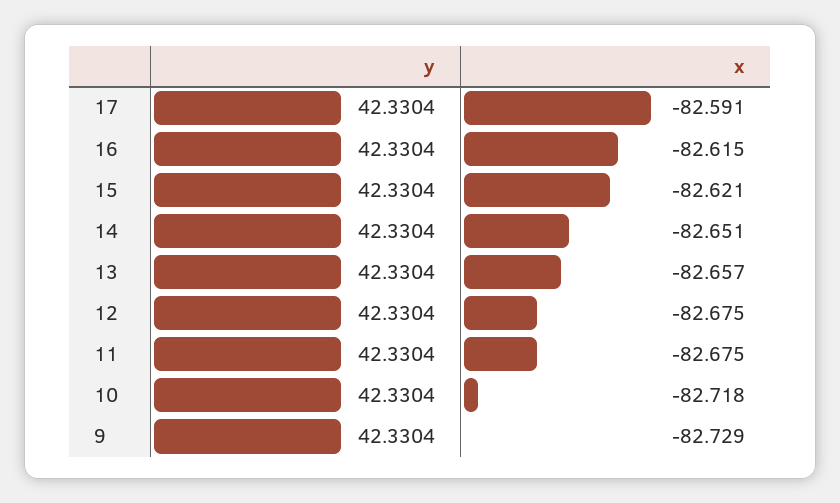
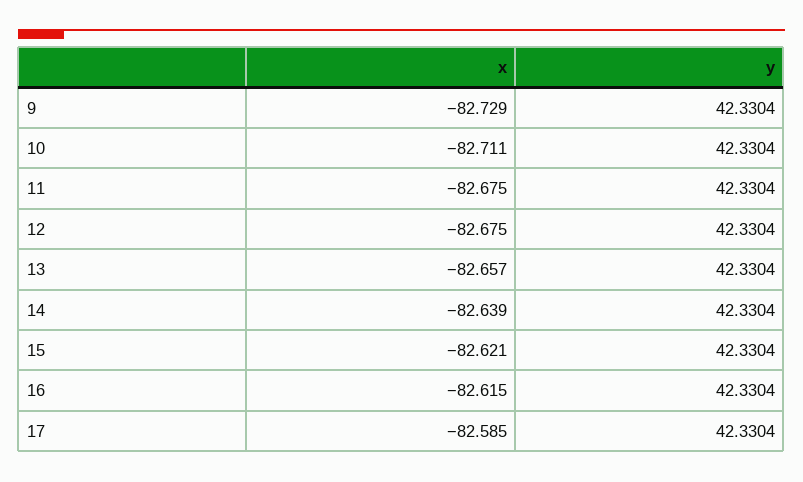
  {
    "y": {
      "17": 42.3304,
      "16": 42.3304,
      "15": 42.3304,
      "14": 42.3304,
      "13": 42.3304,
      "12": 42.3304,
      "11": 42.3304,
      "10": 42.3304,
      "9": 42.3304
    },
    "x": {
-     "17": -82.591,
+     "17": -82.585,
      "16": -82.615,
      "15": -82.621,
-     "14": -82.651,
+     "14": -82.639,
      "13": -82.657,
      "12": -82.675,
      "11": -82.675,
-     "10": -82.718,
+     "10": -82.711,
      "9": -82.729
    }
  }

